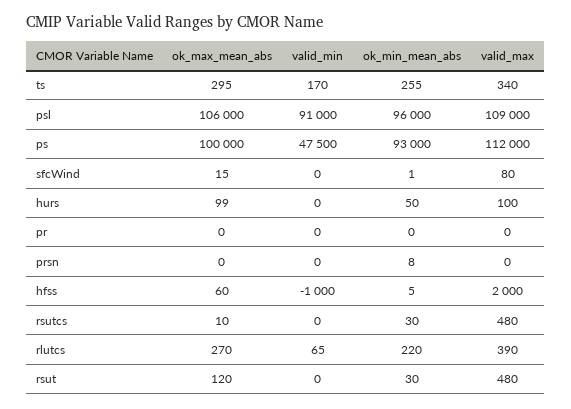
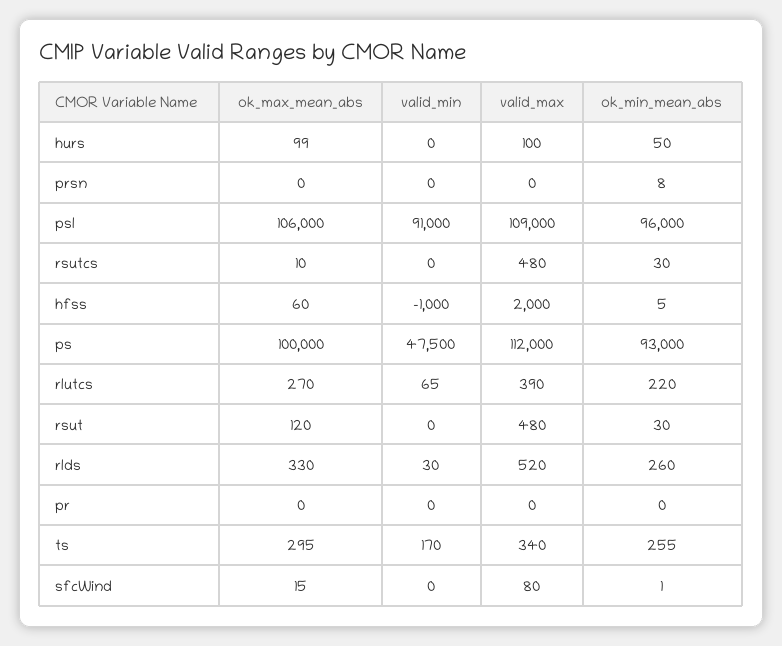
  {
    "ok_max_mean_abs": {
      "ts": 295,
      "psl": 106000,
      "ps": 100000,
      "sfcWind": 15,
      "hurs": 99,
      "pr": 0,
      "prsn": 0,
      "hfss": 60,
      "rsutcs": 10,
      "rlutcs": 270,
-     "rsut": 120
+     "rsut": 120,
+     "rlds": 330
    },
    "valid_min": {
      "ts": 170,
      "psl": 91000,
      "ps": 47500,
      "sfcWind": 0,
      "hurs": 0,
      "pr": 0,
      "prsn": 0,
      "hfss": -1000,
      "rsutcs": 0,
      "rlutcs": 65,
-     "rsut": 0
+     "rsut": 0,
+     "rlds": 30
    },
    "ok_min_mean_abs": {
      "ts": 255,
      "psl": 96000,
      "ps": 93000,
      "sfcWind": 1,
      "hurs": 50,
      "pr": 0,
      "prsn": 8,
      "hfss": 5,
      "rsutcs": 30,
      "rlutcs": 220,
-     "rsut": 30
+     "rsut": 30,
+     "rlds": 260
    },
    "valid_max": {
      "ts": 340,
      "psl": 109000,
      "ps": 112000,
      "sfcWind": 80,
      "hurs": 100,
      "pr": 0,
      "prsn": 0,
      "hfss": 2000,
      "rsutcs": 480,
      "rlutcs": 390,
-     "rsut": 480
+     "rsut": 480,
+     "rlds": 520
    }
  }

